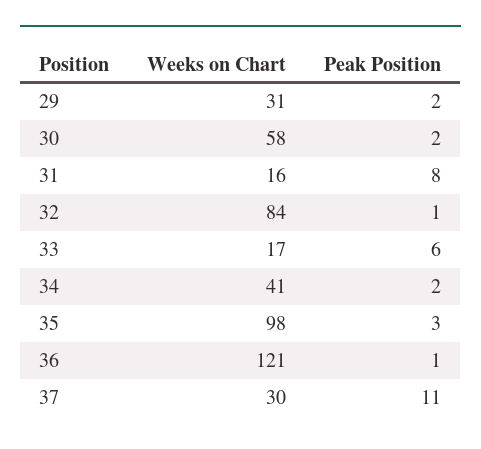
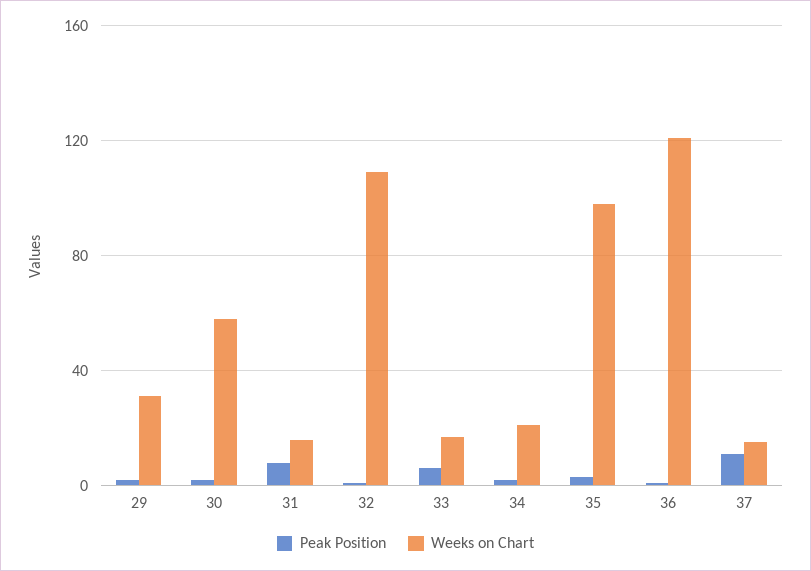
  {
    "Weeks on Chart": {
      "29": 31,
      "30": 58,
      "31": 16,
-     "32": 84,
+     "32": 110,
      "33": 17,
-     "34": 41,
+     "34": 20,
      "35": 98,
      "36": 121,
-     "37": 30
+     "37": 15
    },
    "Peak Position": {
      "29": 2,
      "30": 2,
      "31": 8,
      "32": 1,
      "33": 6,
      "34": 2,
      "35": 3,
      "36": 1,
      "37": 11
    }
  }

